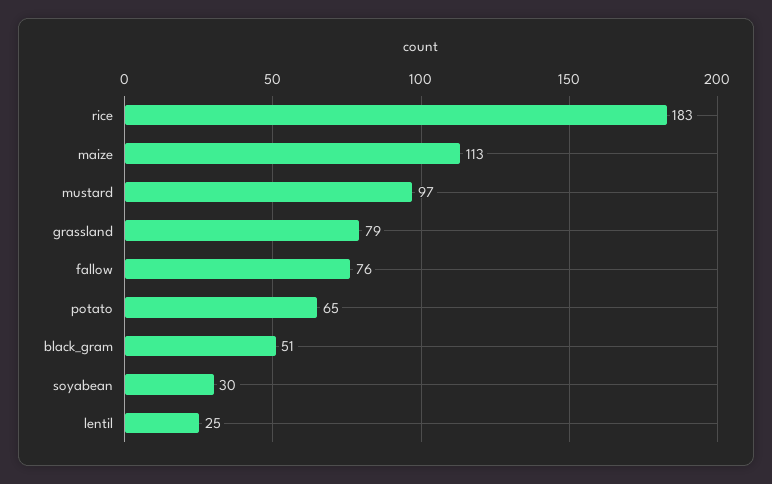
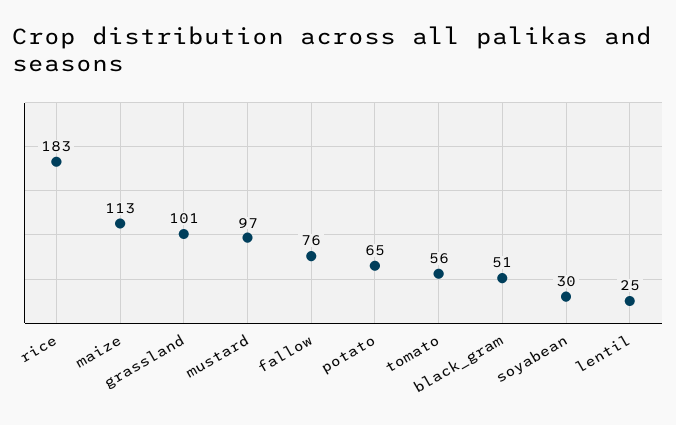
  {
    "rice": 183,
    "maize": 113,
    "mustard": 97,
-   "grassland": 79,
+   "grassland": 101,
    "fallow": 76,
    "potato": 65,
    "black_gram": 51,
    "soyabean": 30,
-   "lentil": 25
+   "lentil": 25,
+   "tomato": 56
  }

